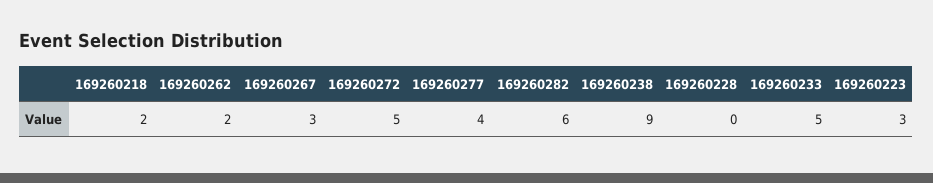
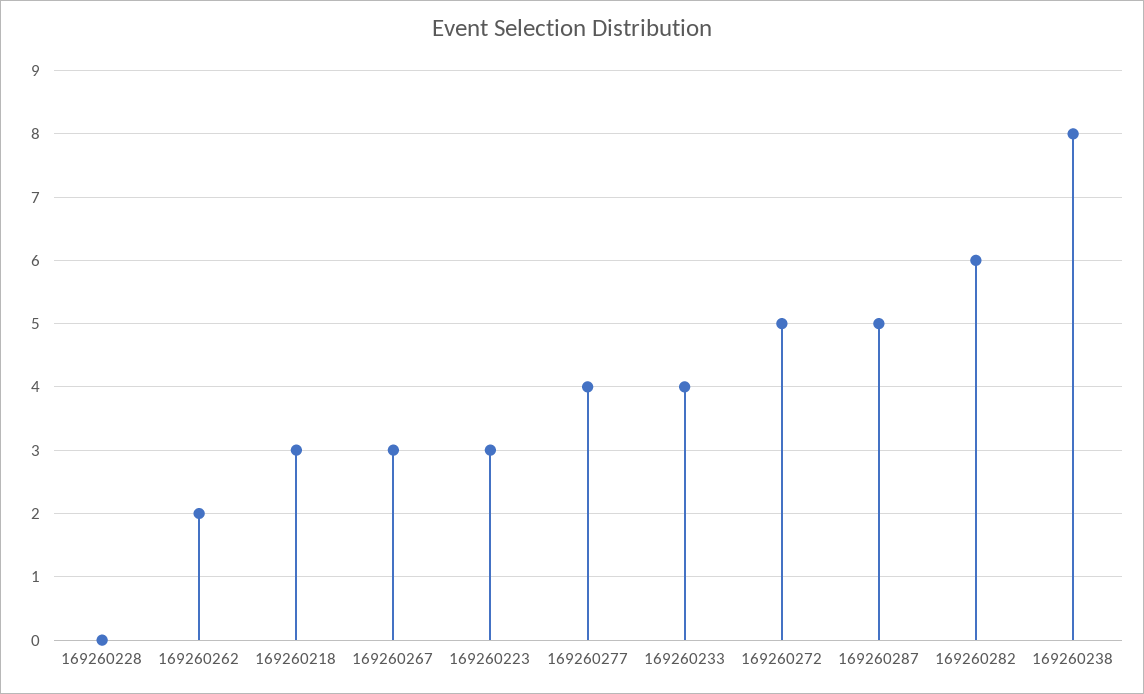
  {
-   "169260218": 2,
+   "169260218": 3,
    "169260262": 2,
    "169260267": 3,
    "169260272": 5,
    "169260277": 4,
    "169260282": 6,
-   "169260238": 9,
+   "169260238": 8,
    "169260228": 0,
-   "169260233": 5,
+   "169260233": 4,
-   "169260223": 3
+   "169260223": 3,
+   "169260287": 5
  }

